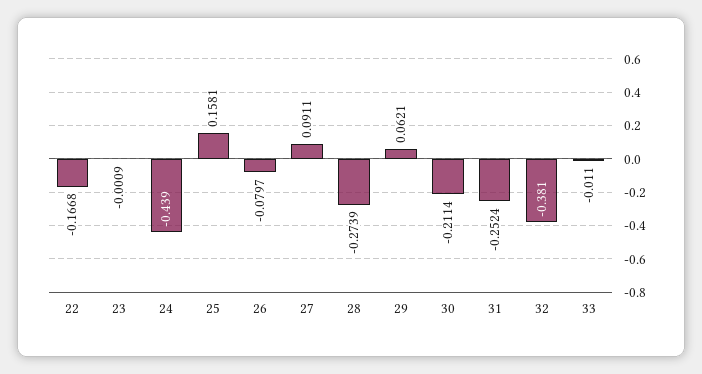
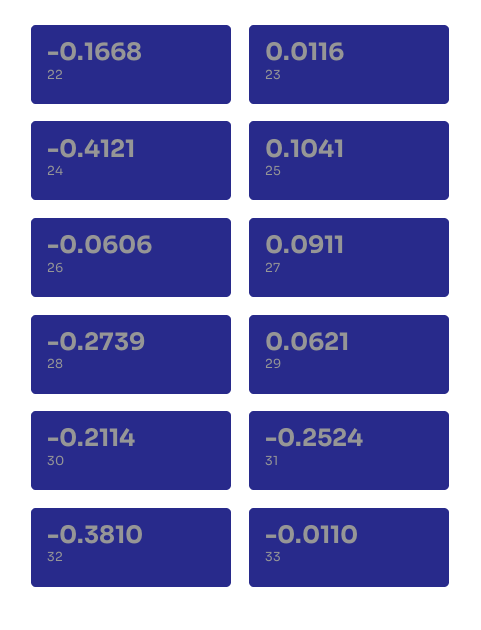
  {
    "22": -0.1668,
-   "23": -0.0009,
+   "23": 0.0116,
-   "24": -0.439,
+   "24": -0.4121,
-   "25": 0.1581,
+   "25": 0.1041,
-   "26": -0.0797,
+   "26": -0.0606,
    "27": 0.0911,
    "28": -0.2739,
    "29": 0.0621,
    "30": -0.2114,
    "31": -0.2524,
    "32": -0.381,
    "33": -0.011
  }

